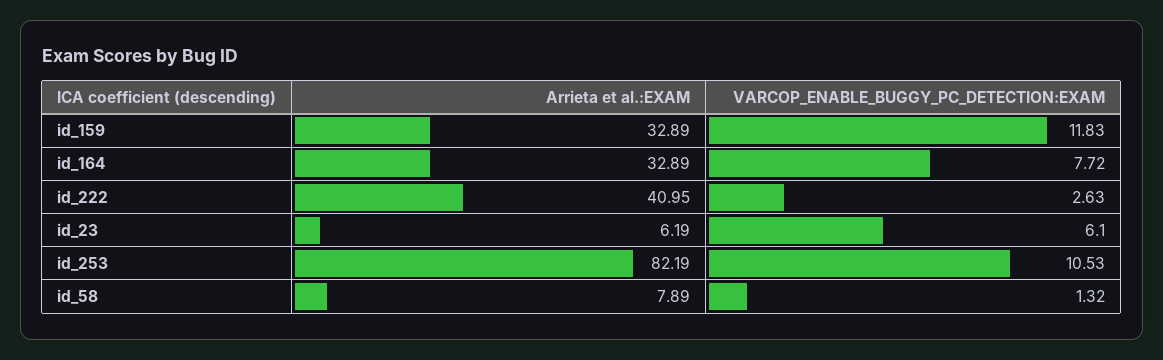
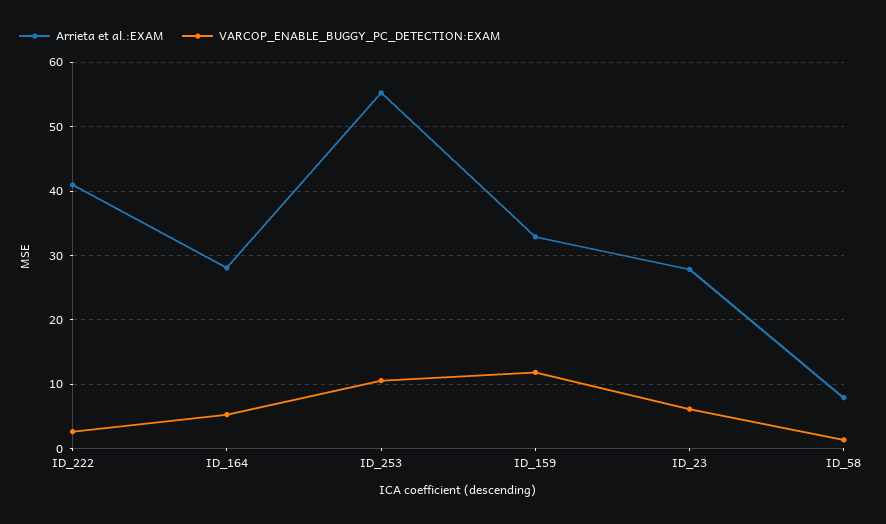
  {
    "Arrieta et al.:EXAM": {
      "id_159": 32.89,
-     "id_164": 32.89,
+     "id_164": 28,
      "id_222": 40.95,
-     "id_23": 6.19,
+     "id_23": 28,
-     "id_253": 82.19,
+     "id_253": 55,
      "id_58": 7.89
    },
    "VARCOP_ENABLE_BUGGY_PC_DETECTION:EXAM": {
      "id_159": 11.83,
-     "id_164": 7.72,
+     "id_164": 5,
      "id_222": 2.63,
      "id_23": 6.1,
      "id_253": 10.53,
      "id_58": 1.32
    }
  }

